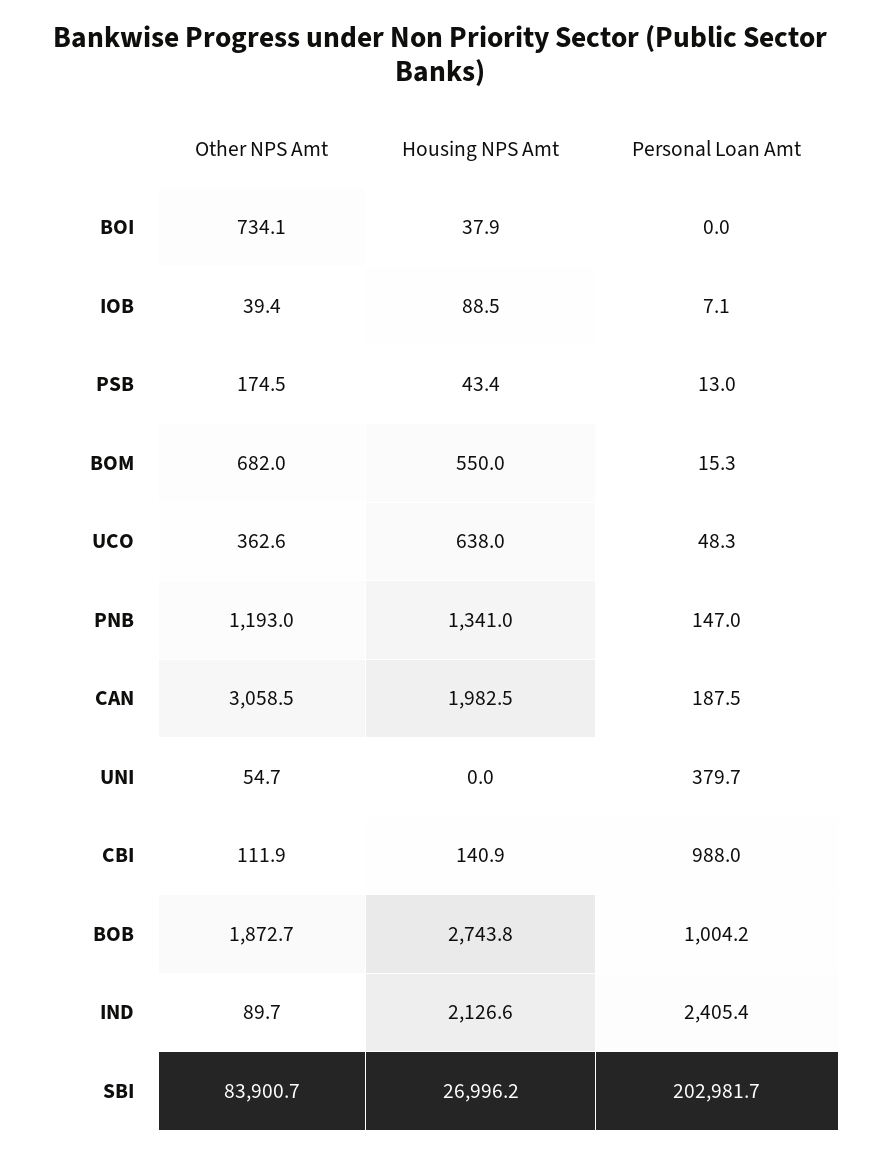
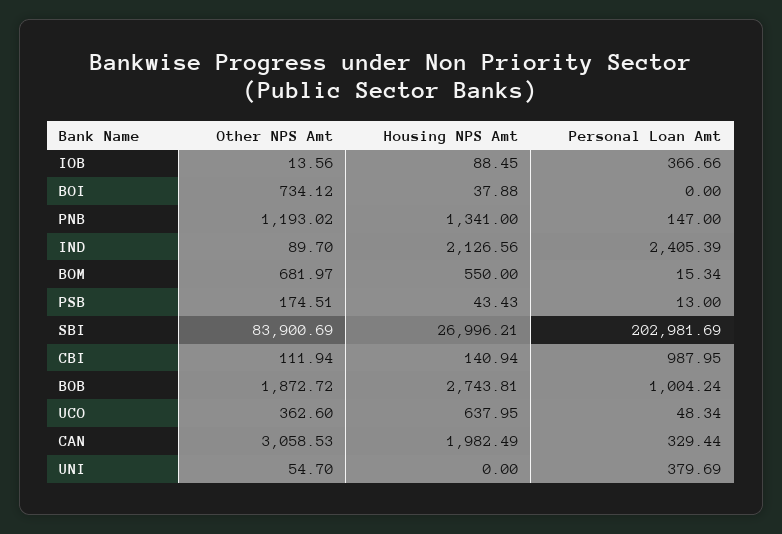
  {
    "Other NPS Amt": {
      "BOI": 734.12,
-     "IOB": 39.4,
+     "IOB": 13.56,
      "PSB": 174.51,
      "BOM": 681.97,
      "UCO": 362.6,
      "PNB": 1193.02,
      "CAN": 3058.53,
      "UNI": 54.7,
      "CBI": 111.94,
      "BOB": 1872.72,
      "IND": 89.7,
      "SBI": 83900.69
    },
    "Housing NPS Amt": {
      "BOI": 37.88,
      "IOB": 88.45,
      "PSB": 43.43,
      "BOM": 550,
      "UCO": 637.95,
      "PNB": 1341,
      "CAN": 1982.49,
      "UNI": 0,
      "CBI": 140.94,
      "BOB": 2743.81,
      "IND": 2126.56,
      "SBI": 26996.21
    },
    "Personal Loan Amt": {
      "BOI": 0,
-     "IOB": 7.1,
+     "IOB": 366.66,
      "PSB": 13,
      "BOM": 15.34,
      "UCO": 48.34,
      "PNB": 147,
-     "CAN": 187.5,
+     "CAN": 329.44,
      "UNI": 379.69,
      "CBI": 987.95,
      "BOB": 1004.24,
      "IND": 2405.39,
      "SBI": 202981.69
    }
  }

